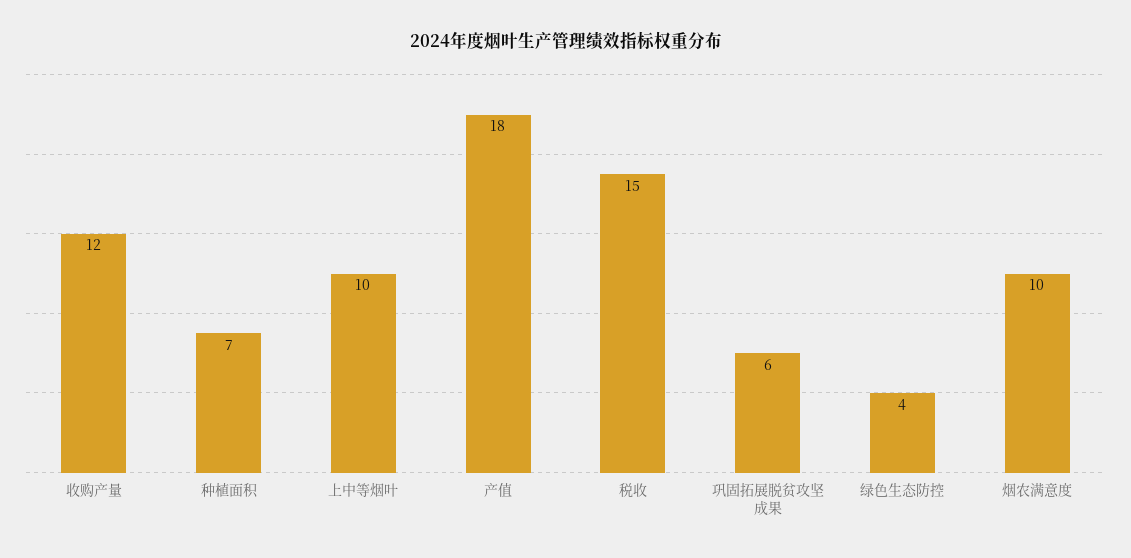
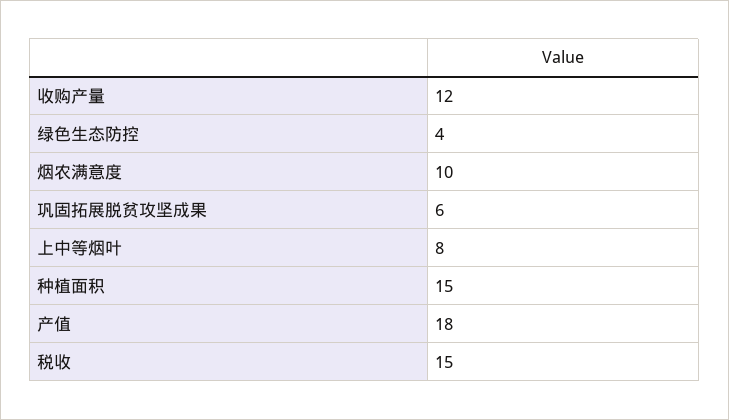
  {
    "收购产量": 12,
-   "种植面积": 7,
+   "种植面积": 15,
-   "上中等烟叶": 10,
+   "上中等烟叶": 8,
    "产值": 18,
    "税收": 15,
    "巩固拓展脱贫攻坚成果": 6,
    "绿色生态防控": 4,
    "烟农满意度": 10
  }

